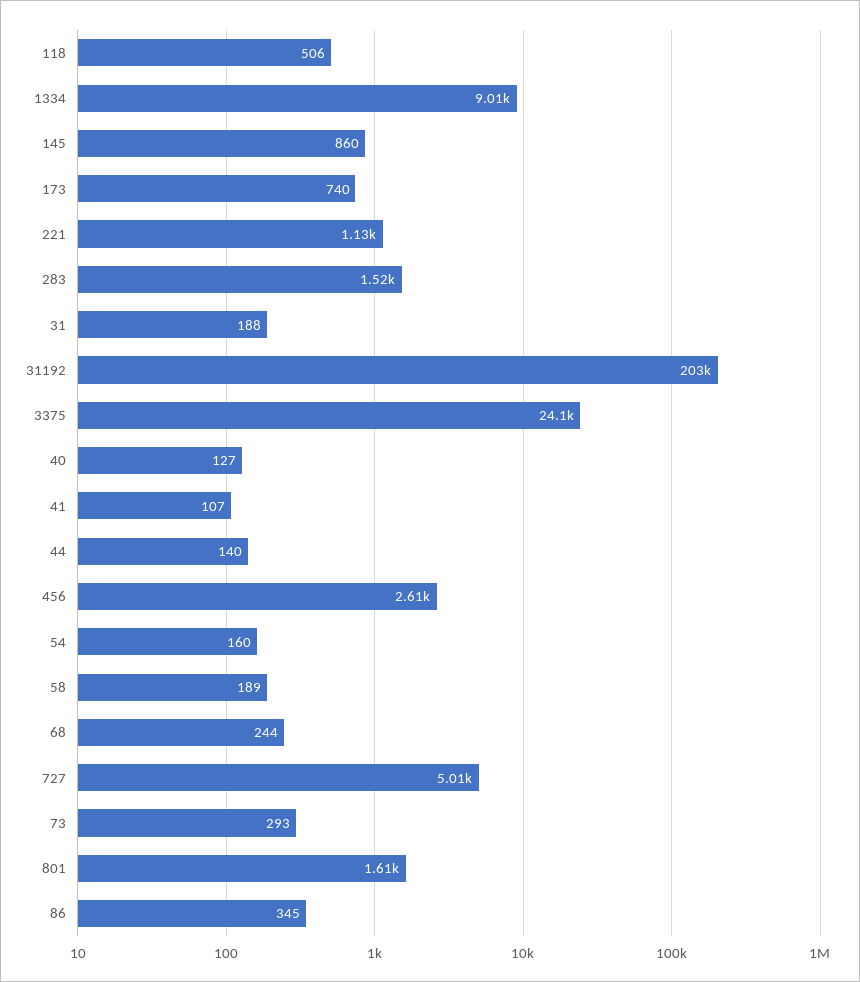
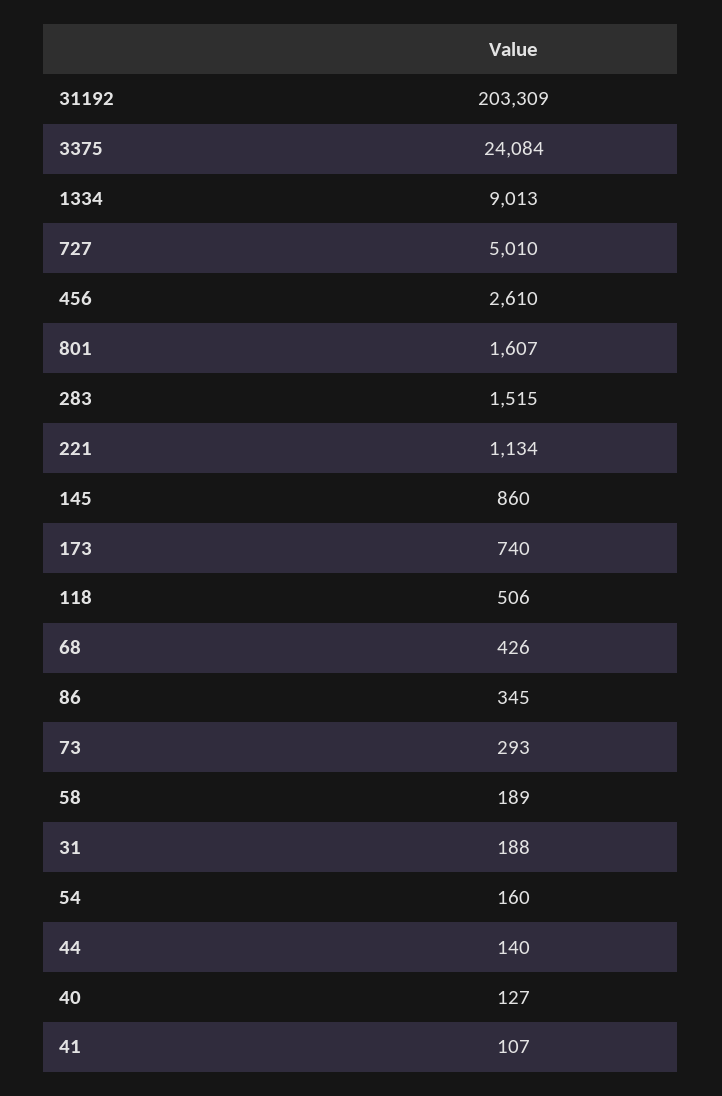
  {
    "118": 506,
    "1334": 9013,
    "145": 860,
    "173": 740,
    "221": 1134,
    "283": 1515,
    "31": 188,
    "31192": 203309,
    "3375": 24084,
    "40": 127,
    "41": 107,
    "44": 140,
    "456": 2610,
    "54": 160,
    "58": 189,
-   "68": 244,
+   "68": 426,
    "727": 5010,
    "73": 293,
    "801": 1607,
    "86": 345
  }

